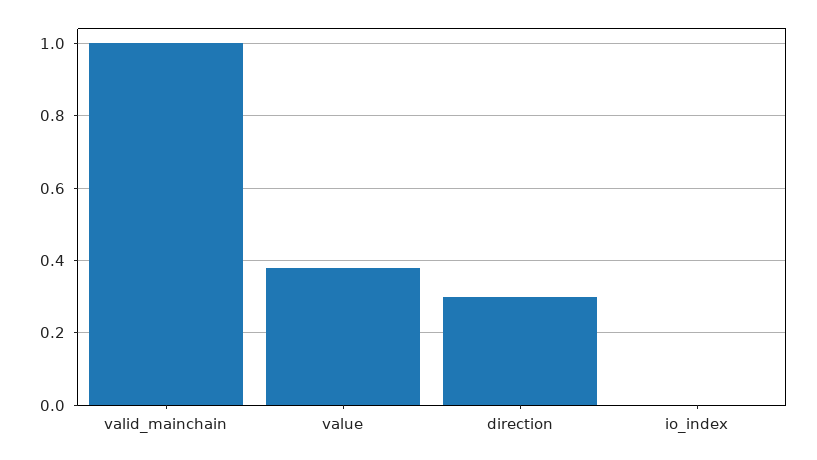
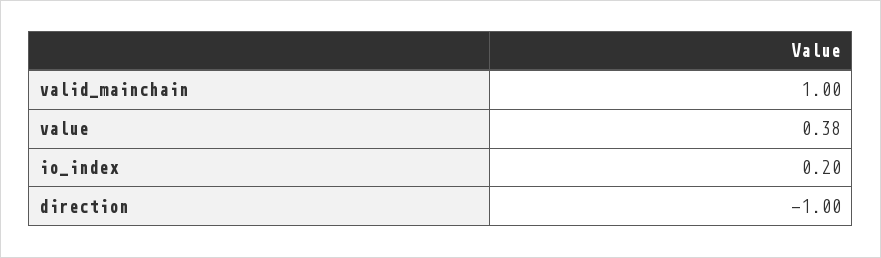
  {
    "valid_mainchain": 1,
    "value": 0.38,
-   "direction": 0.3,
+   "direction": -1,
-   "io_index": 0
+   "io_index": 0.2
  }

